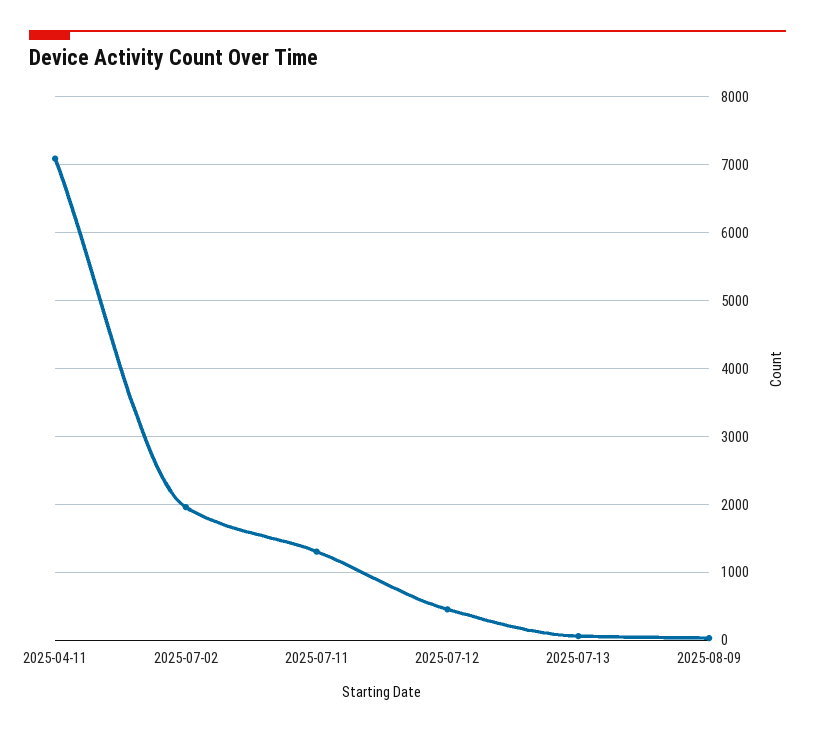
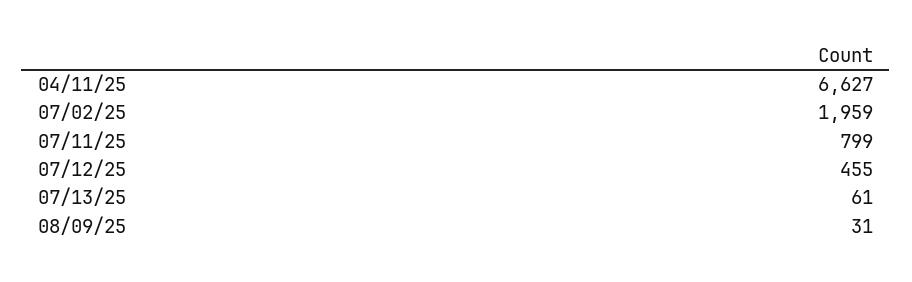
  {
-   "2025-04-11": 7100,
+   "2025-04-11": 6627,
    "2025-07-02": 1959,
-   "2025-07-11": 1300,
+   "2025-07-11": 799,
    "2025-07-12": 455,
    "2025-07-13": 61,
    "2025-08-09": 31
  }

